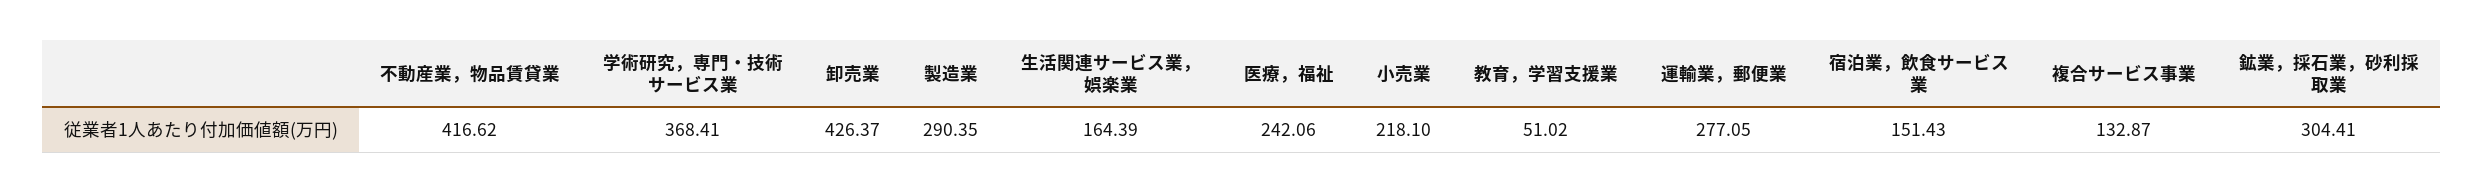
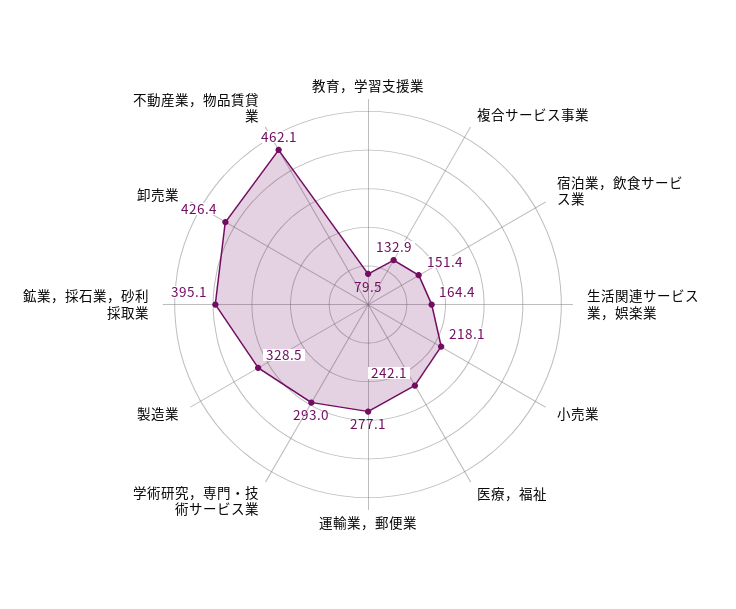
  {
-   "不動産業，物品賃貸業": 416.62,
+   "不動産業，物品賃貸業": 462.1,
-   "学術研究，専門・技術サービス業": 368.41,
+   "学術研究，専門・技術サービス業": 293,
    "卸売業": 426.37,
-   "製造業": 290.35,
+   "製造業": 328.5,
    "生活関連サービス業，娯楽業": 164.39,
    "医療，福祉": 242.06,
    "小売業": 218.1,
-   "教育，学習支援業": 51.02,
+   "教育，学習支援業": 79.5,
    "運輸業，郵便業": 277.05,
    "宿泊業，飲食サービス業": 151.43,
    "複合サービス事業": 132.87,
-   "鉱業，採石業，砂利採取業": 304.41
+   "鉱業，採石業，砂利採取業": 395.1
  }

